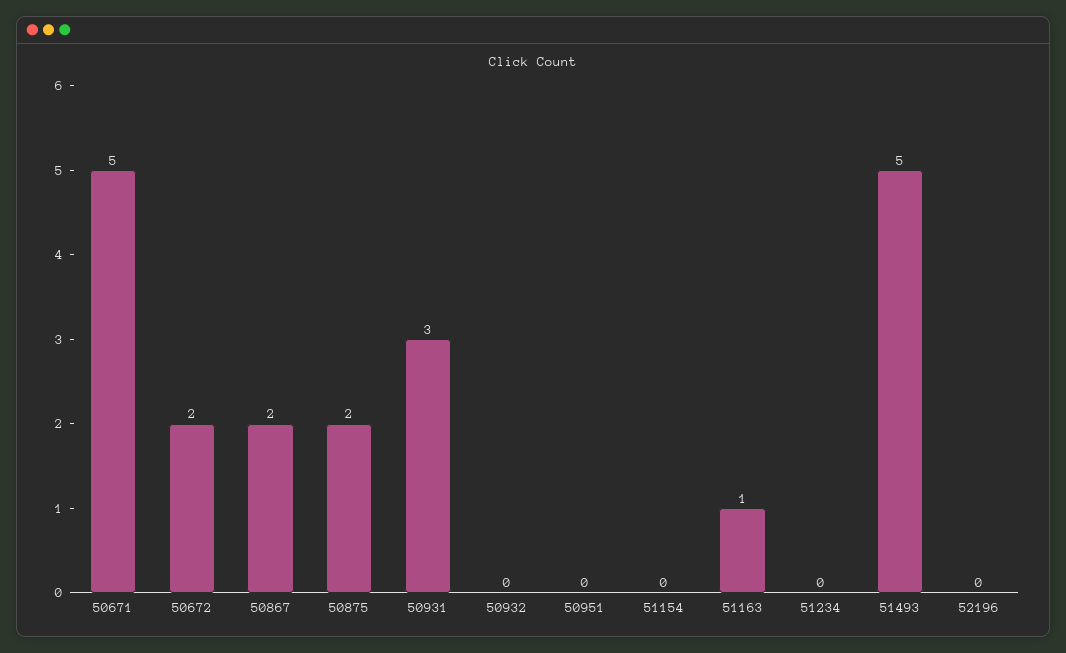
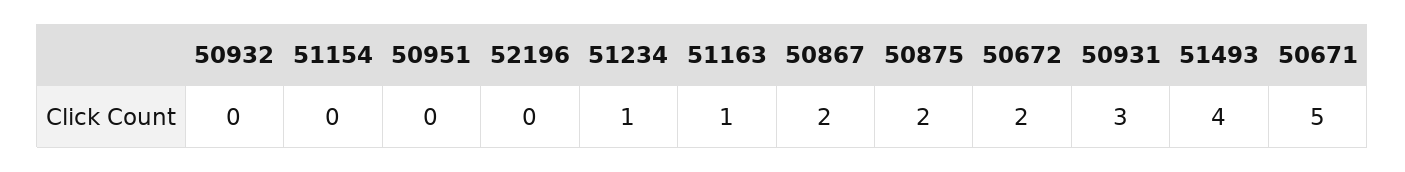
  {
    "50671": 5,
    "50672": 2,
    "50867": 2,
    "50875": 2,
    "50931": 3,
    "50932": 0,
    "50951": 0,
    "51154": 0,
    "51163": 1,
-   "51234": 0,
+   "51234": 1,
-   "51493": 5,
+   "51493": 4,
    "52196": 0
  }

